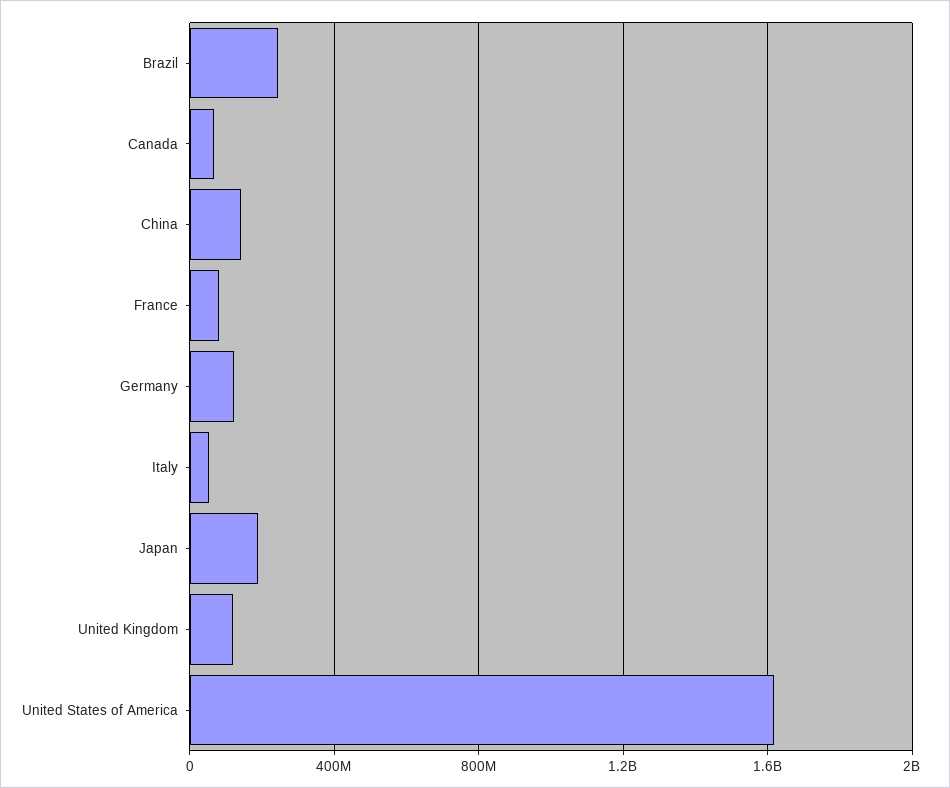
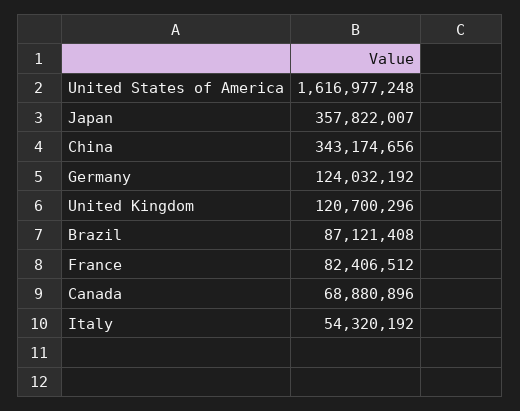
  {
-   "Brazil": 250000000,
+   "Brazil": 87121408,
    "Canada": 68880896,
-   "China": 150000000,
+   "China": 343174656,
    "France": 82406512,
    "Germany": 124032192,
    "Italy": 54320192,
-   "Japan": 200000000,
+   "Japan": 357822007,
    "United Kingdom": 120700296,
    "United States of America": 1616977248
  }

